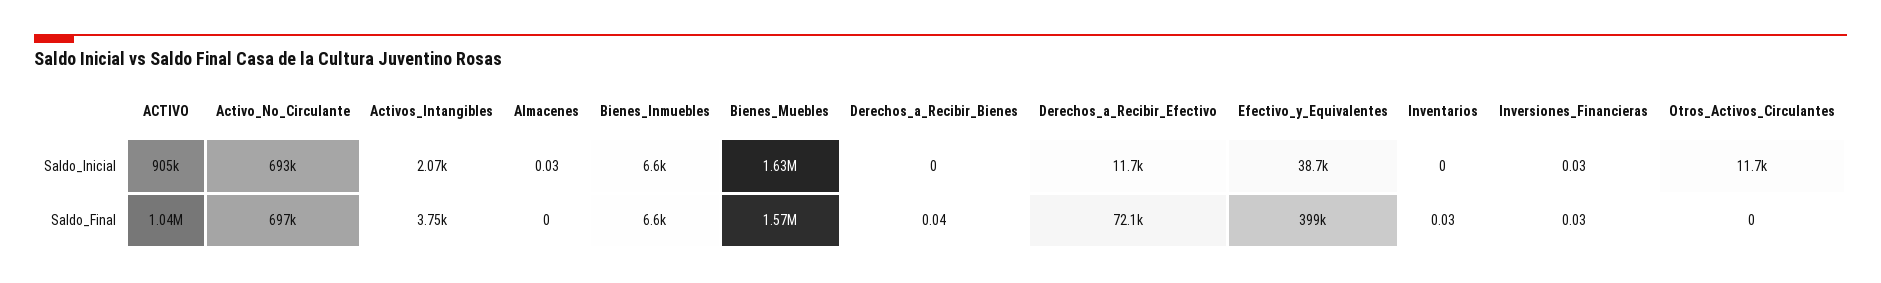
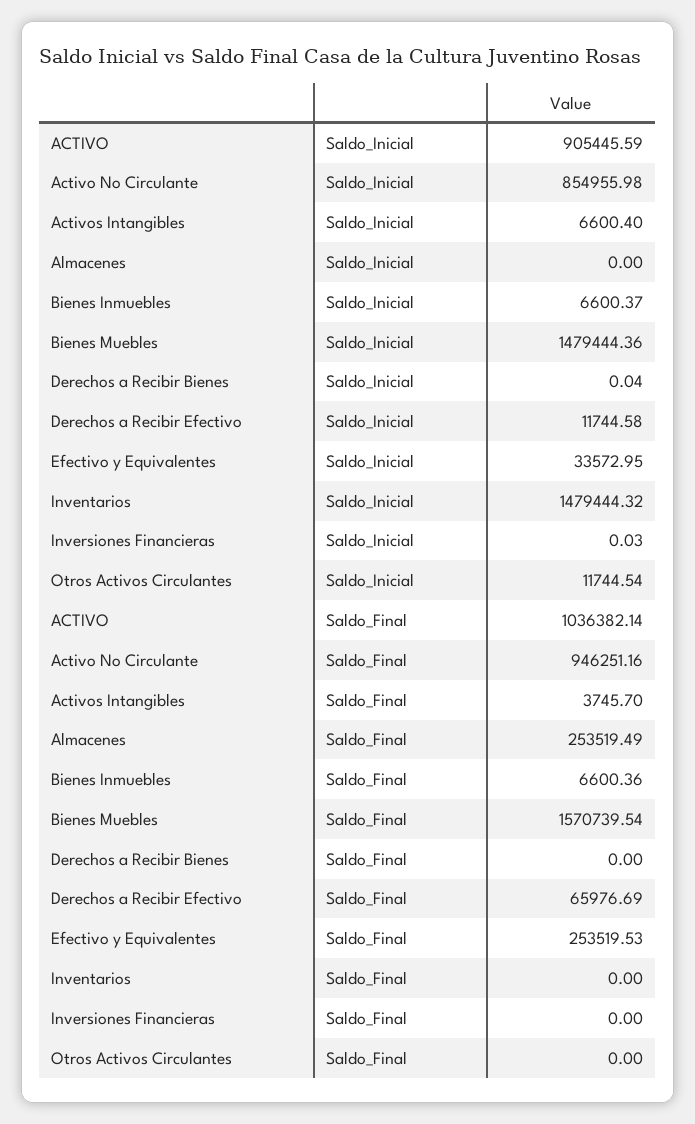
  {
    "ACTIVO": {
      "Saldo_Inicial": 905445.59,
      "Saldo_Final": 1036382.14
    },
    "Activo_No_Circulante": {
-     "Saldo_Inicial": 693000,
+     "Saldo_Inicial": 854955.98,
-     "Saldo_Final": 697000
+     "Saldo_Final": 946251.16
    },
    "Activos_Intangibles": {
-     "Saldo_Inicial": 2070,
+     "Saldo_Inicial": 6600.4,
      "Saldo_Final": 3745.7
    },
    "Almacenes": {
-     "Saldo_Inicial": 0.03,
+     "Saldo_Inicial": 0,
-     "Saldo_Final": 0
+     "Saldo_Final": 253519.49
    },
    "Bienes_Inmuebles": {
      "Saldo_Inicial": 6600.37,
      "Saldo_Final": 6600.36
    },
    "Bienes_Muebles": {
-     "Saldo_Inicial": 1630000,
+     "Saldo_Inicial": 1479444.36,
      "Saldo_Final": 1570739.54
    },
    "Derechos_a_Recibir_Bienes": {
-     "Saldo_Inicial": 0,
+     "Saldo_Inicial": 0.04,
-     "Saldo_Final": 0.04
+     "Saldo_Final": 0
    },
    "Derechos_a_Recibir_Efectivo": {
      "Saldo_Inicial": 11744.58,
-     "Saldo_Final": 72100
+     "Saldo_Final": 65976.69
    },
    "Efectivo_y_Equivalentes": {
-     "Saldo_Inicial": 38700,
+     "Saldo_Inicial": 33572.95,
-     "Saldo_Final": 399000
+     "Saldo_Final": 253519.53
    },
    "Inventarios": {
-     "Saldo_Inicial": 0,
+     "Saldo_Inicial": 1479444.32,
-     "Saldo_Final": 0.03
+     "Saldo_Final": 0
    },
    "Inversiones_Financieras": {
      "Saldo_Inicial": 0.03,
-     "Saldo_Final": 0.03
+     "Saldo_Final": 0
    },
    "Otros_Activos_Circulantes": {
      "Saldo_Inicial": 11744.54,
      "Saldo_Final": 0
    }
  }

